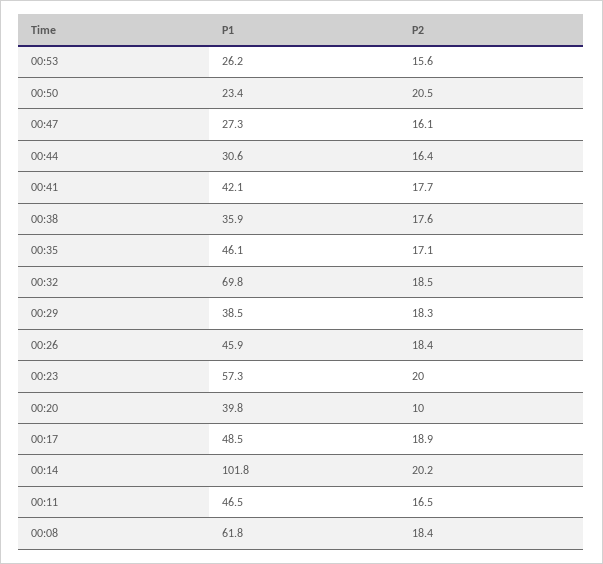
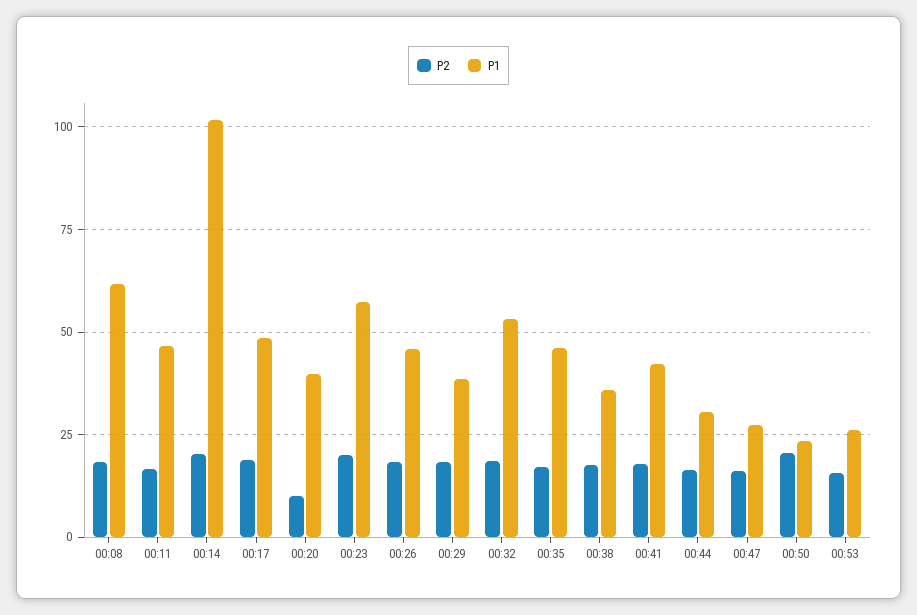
  {
    "P1": {
      "00:53": 26.2,
      "00:50": 23.4,
      "00:47": 27.3,
      "00:44": 30.6,
      "00:41": 42.1,
      "00:38": 35.9,
      "00:35": 46.1,
-     "00:32": 69.8,
+     "00:32": 52.5,
      "00:29": 38.5,
      "00:26": 45.9,
      "00:23": 57.3,
      "00:20": 39.8,
      "00:17": 48.5,
      "00:14": 101.8,
      "00:11": 46.5,
      "00:08": 61.8
    },
    "P2": {
      "00:53": 15.6,
      "00:50": 20.5,
      "00:47": 16.1,
      "00:44": 16.4,
      "00:41": 17.7,
      "00:38": 17.6,
      "00:35": 17.1,
      "00:32": 18.5,
      "00:29": 18.3,
      "00:26": 18.4,
      "00:23": 20,
      "00:20": 10,
      "00:17": 18.9,
      "00:14": 20.2,
      "00:11": 16.5,
      "00:08": 18.4
    }
  }

